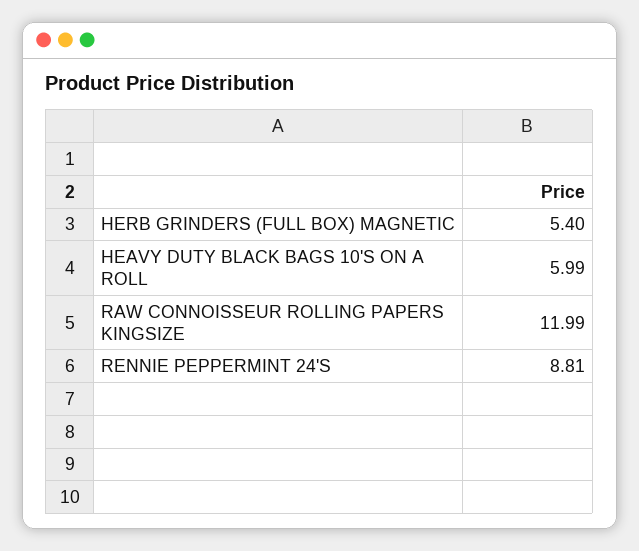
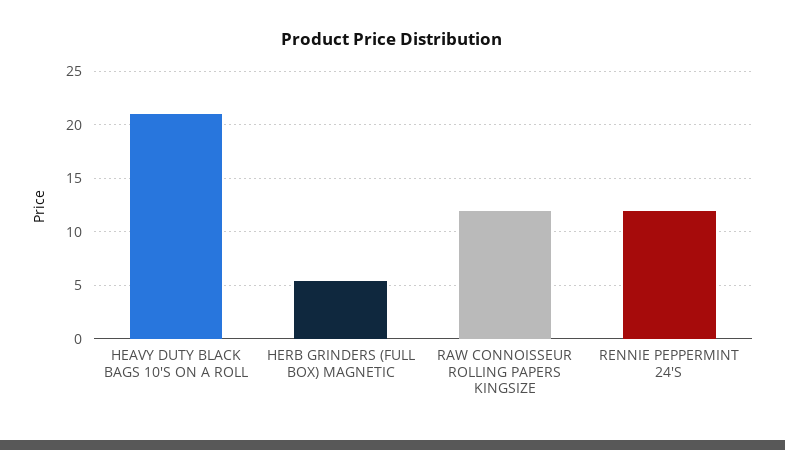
  {
    "HERB GRINDERS (FULL BOX) MAGNETIC": 5.4,
-   "HEAVY DUTY BLACK BAGS 10'S ON A ROLL": 5.99,
+   "HEAVY DUTY BLACK BAGS 10'S ON A ROLL": 21,
    "RAW CONNOISSEUR ROLLING PAPERS KINGSIZE": 11.99,
-   "RENNIE PEPPERMINT 24'S": 8.81
+   "RENNIE PEPPERMINT 24'S": 12
  }

